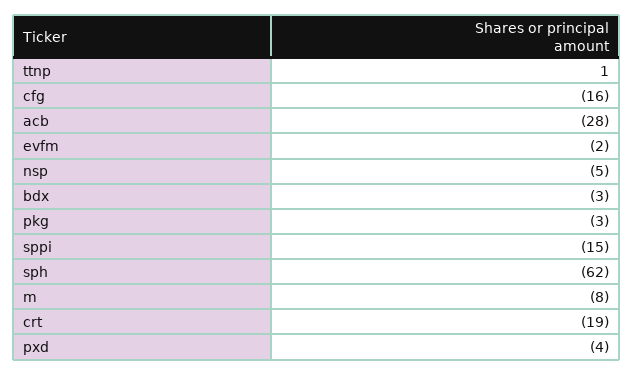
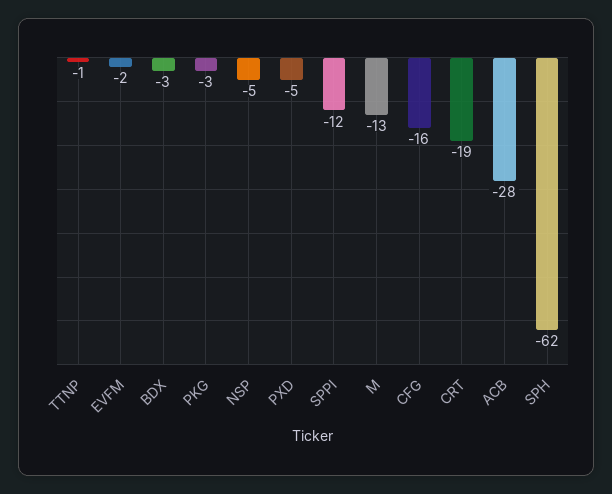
  {
-   "ttnp": 1,
+   "ttnp": -1,
    "cfg": -16,
    "acb": -28,
    "evfm": -2,
    "nsp": -5,
    "bdx": -3,
    "pkg": -3,
-   "sppi": -15,
+   "sppi": -12,
    "sph": -62,
-   "m": -8,
+   "m": -13,
    "crt": -19,
-   "pxd": -4
+   "pxd": -5
  }

